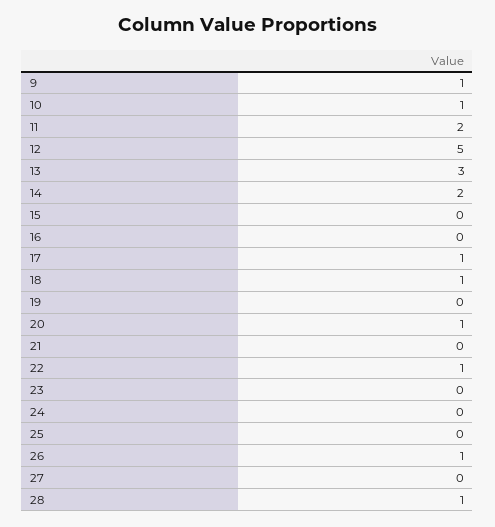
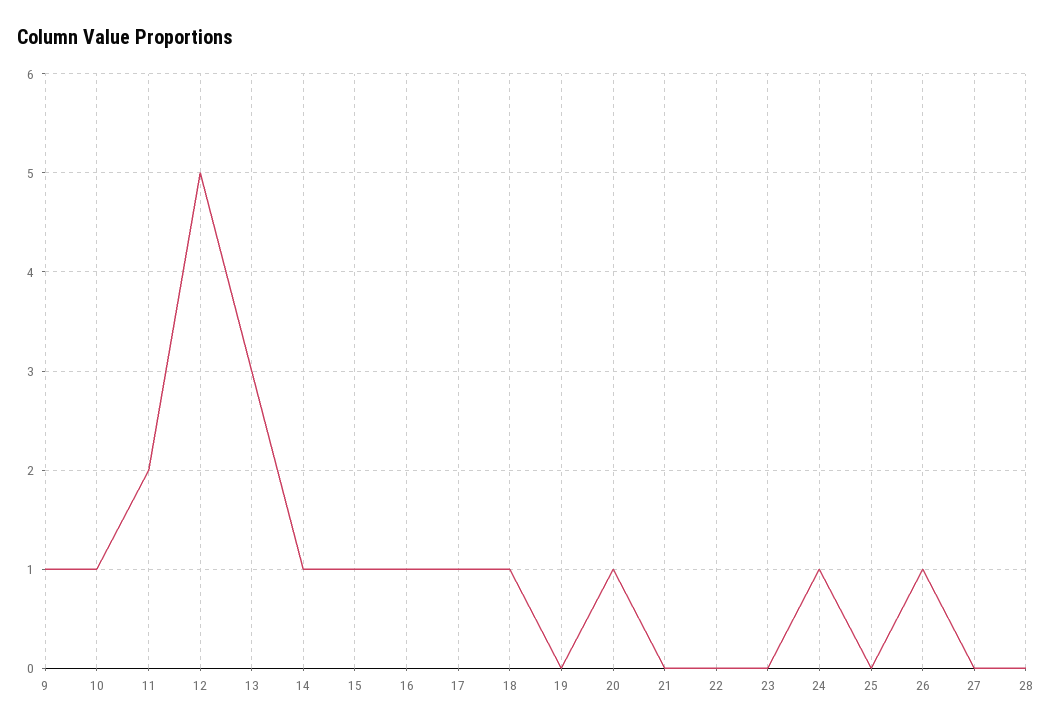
  {
    "9": 1,
    "10": 1,
    "11": 2,
    "12": 5,
    "13": 3,
-   "14": 2,
+   "14": 1,
-   "15": 0,
+   "15": 1,
-   "16": 0,
+   "16": 1,
    "17": 1,
    "18": 1,
    "19": 0,
    "20": 1,
    "21": 0,
-   "22": 1,
+   "22": 0,
    "23": 0,
-   "24": 0,
+   "24": 1,
    "25": 0,
    "26": 1,
    "27": 0,
-   "28": 1
+   "28": 0
  }

